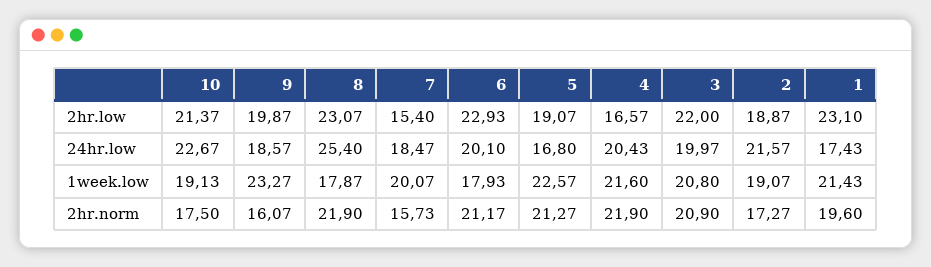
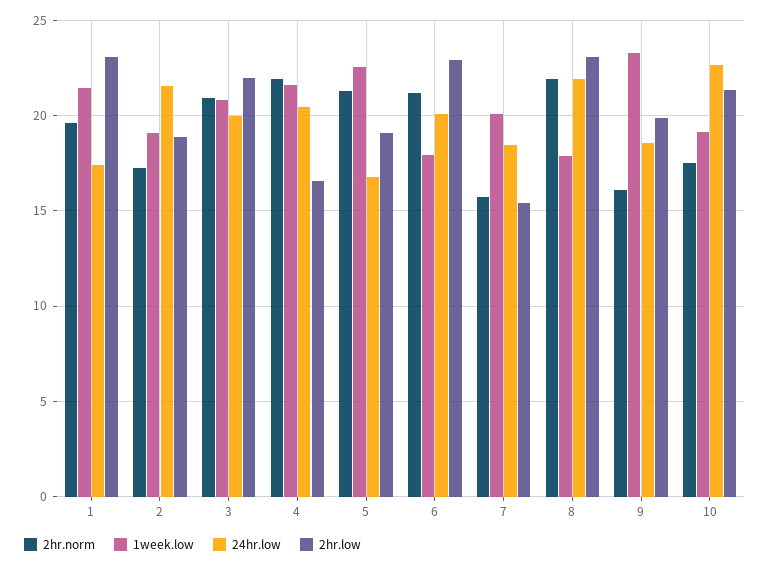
  {
    "2hr.low": {
      "10": 21.37,
      "9": 19.87,
      "8": 23.07,
      "7": 15.4,
      "6": 22.93,
      "5": 19.07,
      "4": 16.57,
      "3": 22,
      "2": 18.87,
      "1": 23.1
    },
    "24hr.low": {
      "10": 22.67,
      "9": 18.57,
-     "8": 25.4,
+     "8": 22,
      "7": 18.47,
      "6": 20.1,
      "5": 16.8,
      "4": 20.43,
      "3": 19.97,
      "2": 21.57,
      "1": 17.43
    },
    "1week.low": {
      "10": 19.13,
      "9": 23.27,
      "8": 17.87,
      "7": 20.07,
      "6": 17.93,
      "5": 22.57,
      "4": 21.6,
      "3": 20.8,
      "2": 19.07,
      "1": 21.43
    },
    "2hr.norm": {
      "10": 17.5,
      "9": 16.07,
      "8": 21.9,
      "7": 15.73,
      "6": 21.17,
      "5": 21.27,
      "4": 21.9,
      "3": 20.9,
      "2": 17.27,
      "1": 19.6
    }
  }

